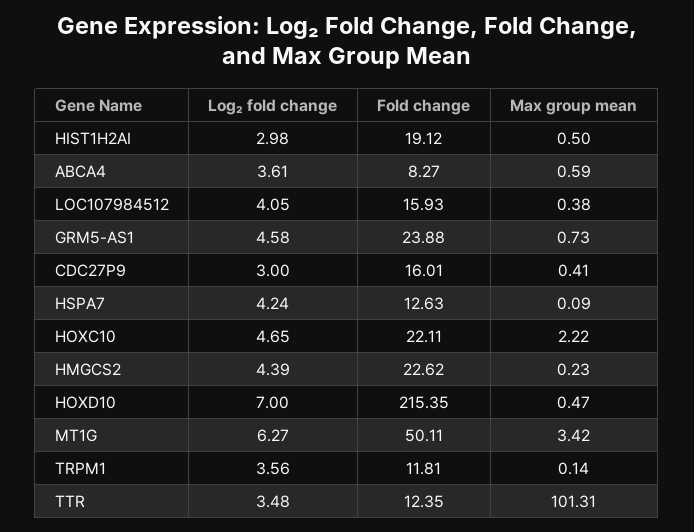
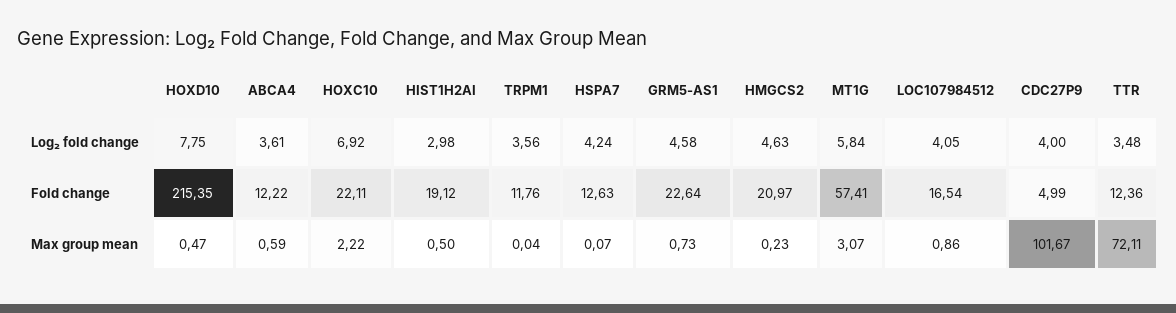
  {
    "Log₂ fold change": {
      "HIST1H2AI": 2.98,
      "ABCA4": 3.61,
      "LOC107984512": 4.05,
      "GRM5-AS1": 4.58,
-     "CDC27P9": 3,
+     "CDC27P9": 4,
      "HSPA7": 4.24,
-     "HOXC10": 4.65,
+     "HOXC10": 6.92,
-     "HMGCS2": 4.39,
+     "HMGCS2": 4.63,
-     "HOXD10": 7,
+     "HOXD10": 7.75,
-     "MT1G": 6.27,
+     "MT1G": 5.84,
      "TRPM1": 3.56,
      "TTR": 3.48
    },
    "Fold change": {
      "HIST1H2AI": 19.12,
-     "ABCA4": 8.27,
+     "ABCA4": 12.22,
-     "LOC107984512": 15.93,
+     "LOC107984512": 16.54,
-     "GRM5-AS1": 23.88,
+     "GRM5-AS1": 22.64,
-     "CDC27P9": 16.01,
+     "CDC27P9": 4.99,
      "HSPA7": 12.63,
      "HOXC10": 22.11,
-     "HMGCS2": 22.62,
+     "HMGCS2": 20.97,
      "HOXD10": 215.35,
-     "MT1G": 50.11,
+     "MT1G": 57.41,
-     "TRPM1": 11.81,
+     "TRPM1": 11.76,
-     "TTR": 12.35
+     "TTR": 12.36
    },
    "Max group mean": {
      "HIST1H2AI": 0.5,
      "ABCA4": 0.59,
-     "LOC107984512": 0.38,
+     "LOC107984512": 0.86,
      "GRM5-AS1": 0.73,
-     "CDC27P9": 0.41,
+     "CDC27P9": 101.67,
-     "HSPA7": 0.09,
+     "HSPA7": 0.07,
      "HOXC10": 2.22,
      "HMGCS2": 0.23,
      "HOXD10": 0.47,
-     "MT1G": 3.42,
+     "MT1G": 3.07,
-     "TRPM1": 0.14,
+     "TRPM1": 0.04,
-     "TTR": 101.31
+     "TTR": 72.11
    }
  }

